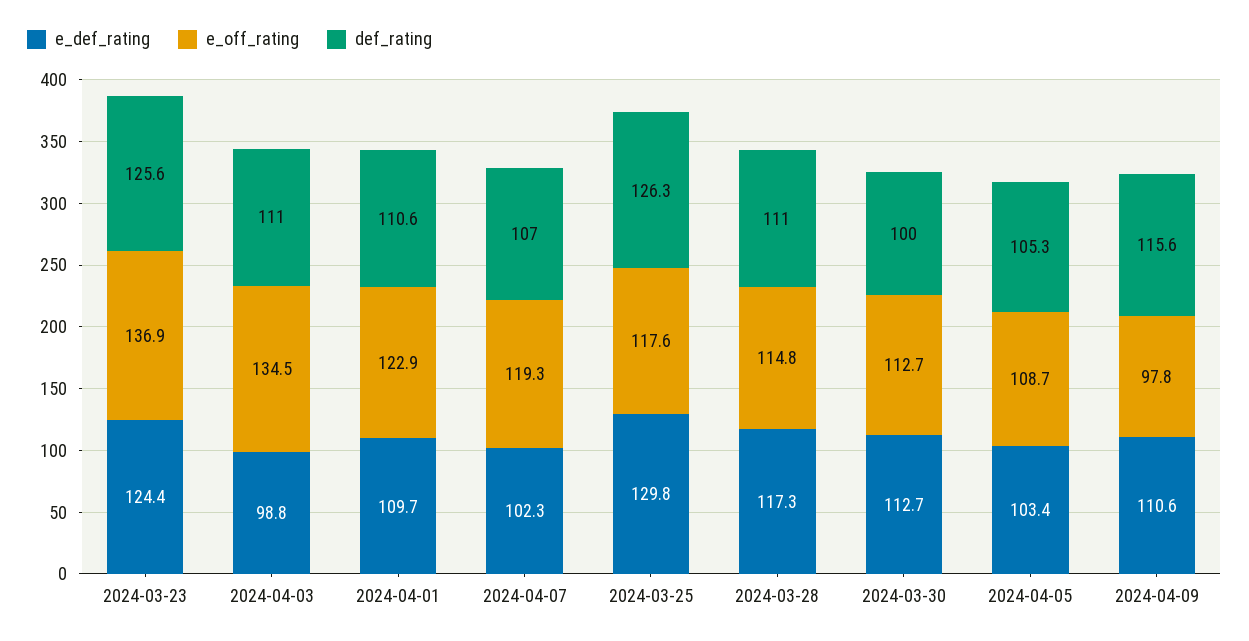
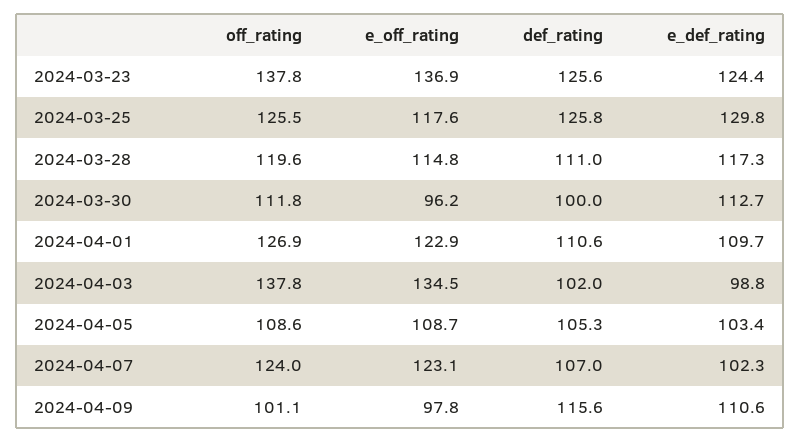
  {
    "e_def_rating": {
      "2024-03-23": 124.4,
      "2024-04-03": 98.8,
      "2024-04-01": 109.7,
      "2024-04-07": 102.3,
      "2024-03-25": 129.8,
      "2024-03-28": 117.3,
      "2024-03-30": 112.7,
      "2024-04-05": 103.4,
      "2024-04-09": 110.6
    },
    "e_off_rating": {
      "2024-03-23": 136.9,
      "2024-04-03": 134.5,
      "2024-04-01": 122.9,
-     "2024-04-07": 119.3,
+     "2024-04-07": 123.1,
      "2024-03-25": 117.6,
      "2024-03-28": 114.8,
-     "2024-03-30": 112.7,
+     "2024-03-30": 96.2,
      "2024-04-05": 108.7,
      "2024-04-09": 97.8
    },
    "def_rating": {
      "2024-03-23": 125.6,
-     "2024-04-03": 111,
+     "2024-04-03": 102,
      "2024-04-01": 110.6,
      "2024-04-07": 107,
-     "2024-03-25": 126.3,
+     "2024-03-25": 125.8,
      "2024-03-28": 111,
      "2024-03-30": 100,
      "2024-04-05": 105.3,
      "2024-04-09": 115.6
-   }
+   },
+   "off_rating": {
+     "2024-03-23": 137.8,
+     "2024-03-25": 125.5,
+     "2024-03-28": 119.6,
+     "2024-03-30": 111.8,
+     "2024-04-01": 126.9,
+     "2024-04-03": 137.8,
+     "2024-04-05": 108.6,
+     "2024-04-07": 124,
+     "2024-04-09": 101.1
+   }
  }

